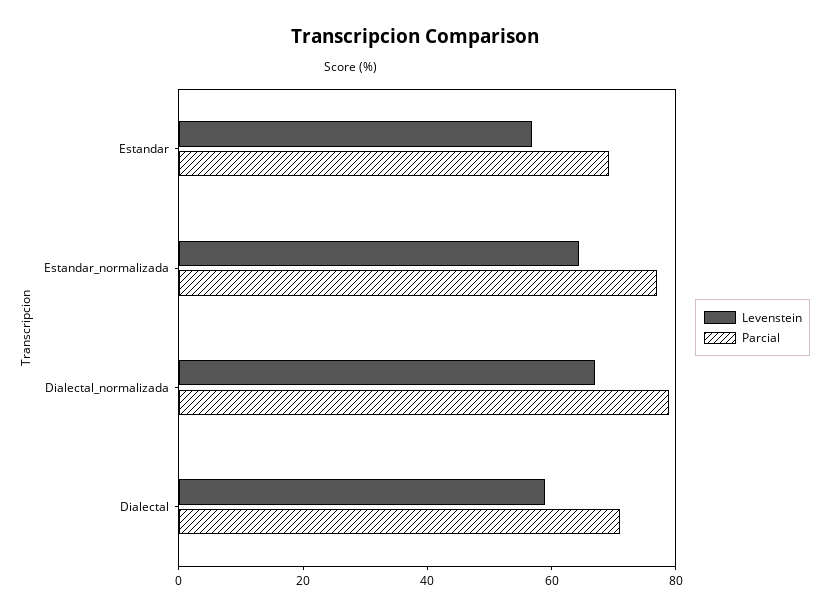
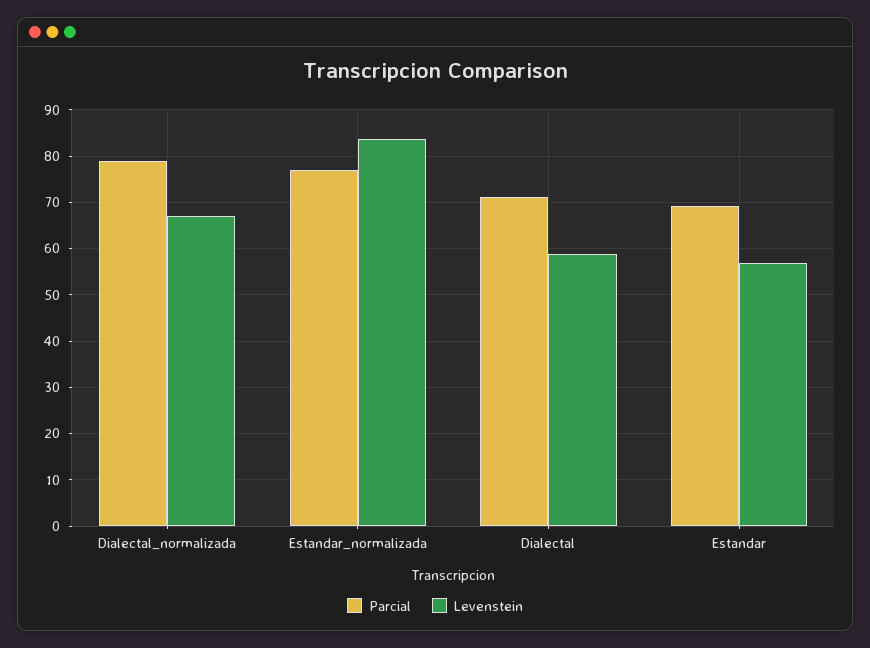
  {
    "Levenstein": {
      "Estandar": 56,
-     "Estandar_normalizada": 65,
+     "Estandar_normalizada": 84,
      "Dialectal_normalizada": 66,
      "Dialectal": 58
    },
    "Parcial": {
      "Estandar": 70,
      "Estandar_normalizada": 76,
      "Dialectal_normalizada": 78,
      "Dialectal": 72
    }
  }

